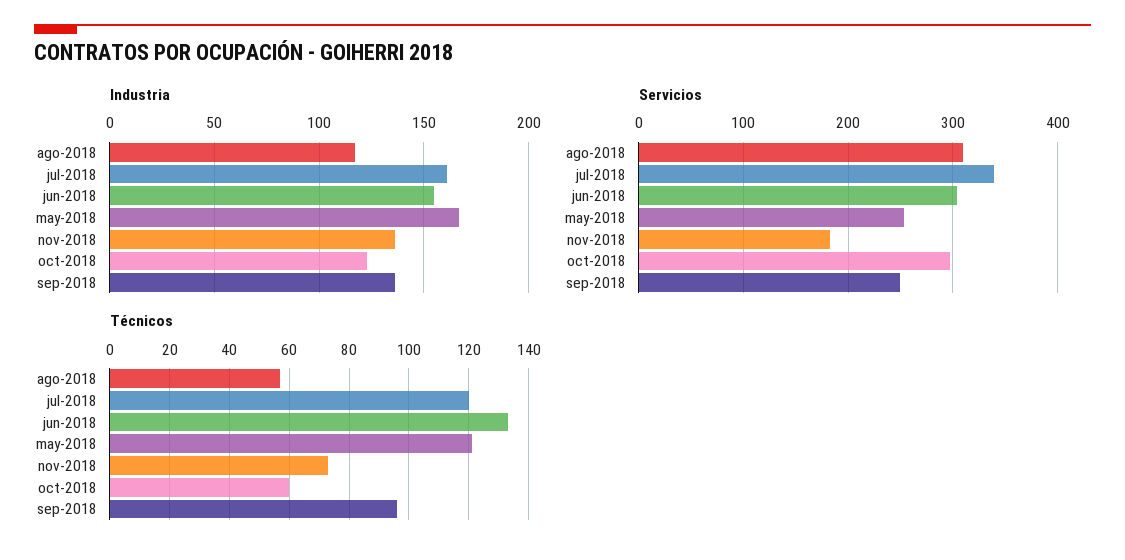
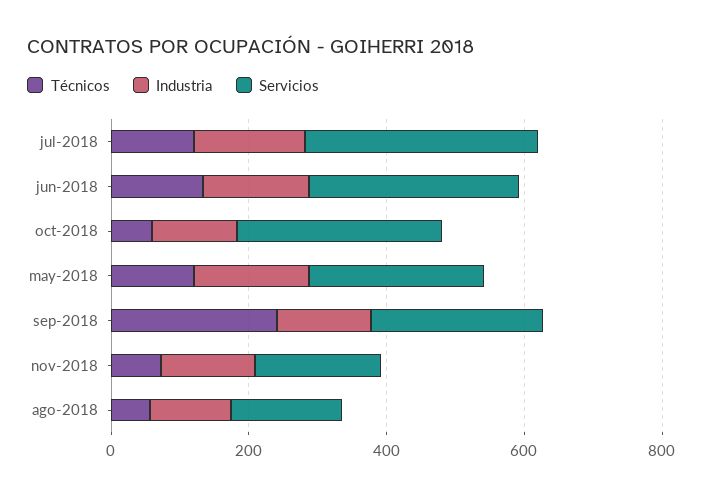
  {
    "Industria": {
      "ago-2018": 115,
      "jul-2018": 160,
      "jun-2018": 155,
      "may-2018": 165,
      "nov-2018": 135,
      "oct-2018": 125,
      "sep-2018": 135
    },
    "Servicios": {
-     "ago-2018": 310,
+     "ago-2018": 150,
      "jul-2018": 340,
      "jun-2018": 300,
      "may-2018": 250,
      "nov-2018": 180,
      "oct-2018": 300,
      "sep-2018": 250
    },
    "Técnicos": {
      "ago-2018": 55,
      "jul-2018": 120,
      "jun-2018": 135,
      "may-2018": 120,
      "nov-2018": 75,
      "oct-2018": 60,
-     "sep-2018": 95
+     "sep-2018": 250
    }
  }

